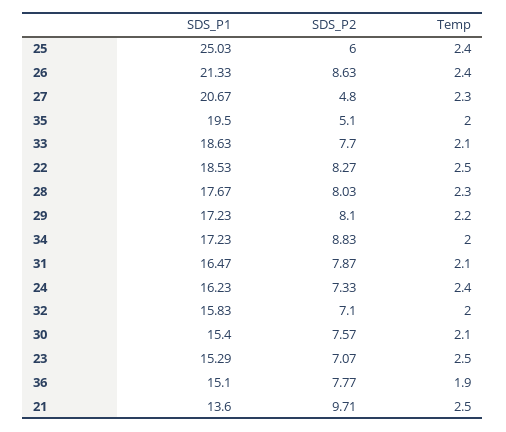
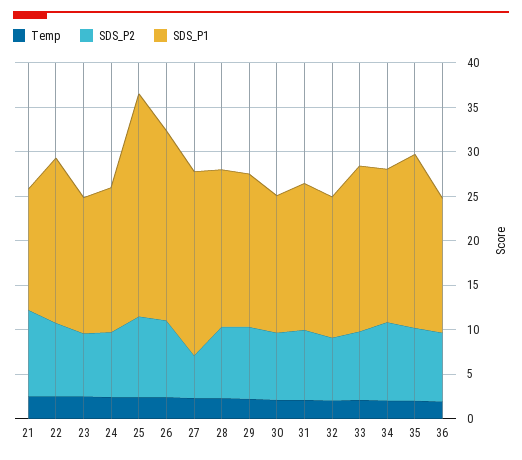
  {
    "SDS_P1": {
      "25": 25.03,
      "26": 21.33,
      "27": 20.67,
      "35": 19.5,
      "33": 18.63,
      "22": 18.53,
      "28": 17.67,
      "29": 17.23,
      "34": 17.23,
      "31": 16.47,
      "24": 16.23,
      "32": 15.83,
      "30": 15.4,
      "23": 15.29,
      "36": 15.1,
      "21": 13.6
    },
    "SDS_P2": {
-     "25": 6,
+     "25": 9,
      "26": 8.63,
      "27": 4.8,
-     "35": 5.1,
+     "35": 8,
      "33": 7.7,
      "22": 8.27,
      "28": 8.03,
      "29": 8.1,
      "34": 8.83,
      "31": 7.87,
      "24": 7.33,
      "32": 7.1,
      "30": 7.57,
      "23": 7.07,
      "36": 7.77,
      "21": 9.71
    },
    "Temp": {
      "25": 2.4,
      "26": 2.4,
      "27": 2.3,
      "35": 2,
      "33": 2.1,
      "22": 2.5,
      "28": 2.3,
      "29": 2.2,
      "34": 2,
      "31": 2.1,
      "24": 2.4,
      "32": 2,
      "30": 2.1,
      "23": 2.5,
      "36": 1.9,
      "21": 2.5
    }
  }

